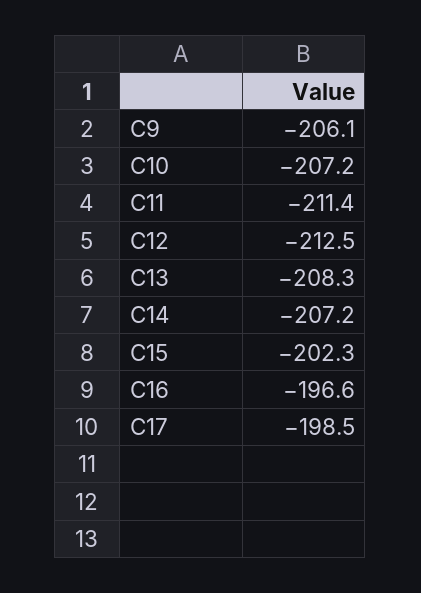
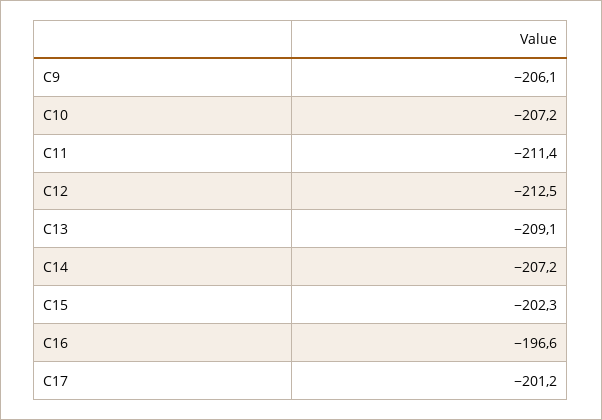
  {
    "C9": -206.1,
    "C10": -207.2,
    "C11": -211.4,
    "C12": -212.5,
-   "C13": -208.3,
+   "C13": -209.1,
    "C14": -207.2,
    "C15": -202.3,
    "C16": -196.6,
-   "C17": -198.5
+   "C17": -201.2
  }

